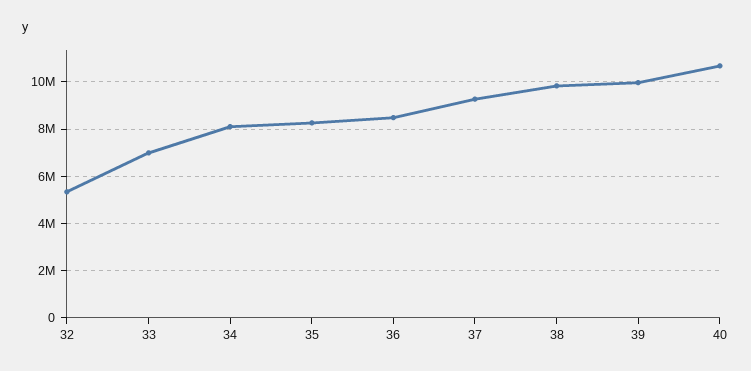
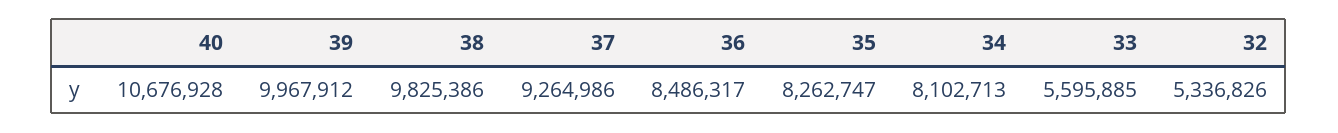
  {
    "32": 5336826,
-   "33": 7000000,
+   "33": 5595885,
    "34": 8102713,
    "35": 8262747,
    "36": 8486317,
    "37": 9264986,
    "38": 9825386,
    "39": 9967912,
    "40": 10676928
  }

